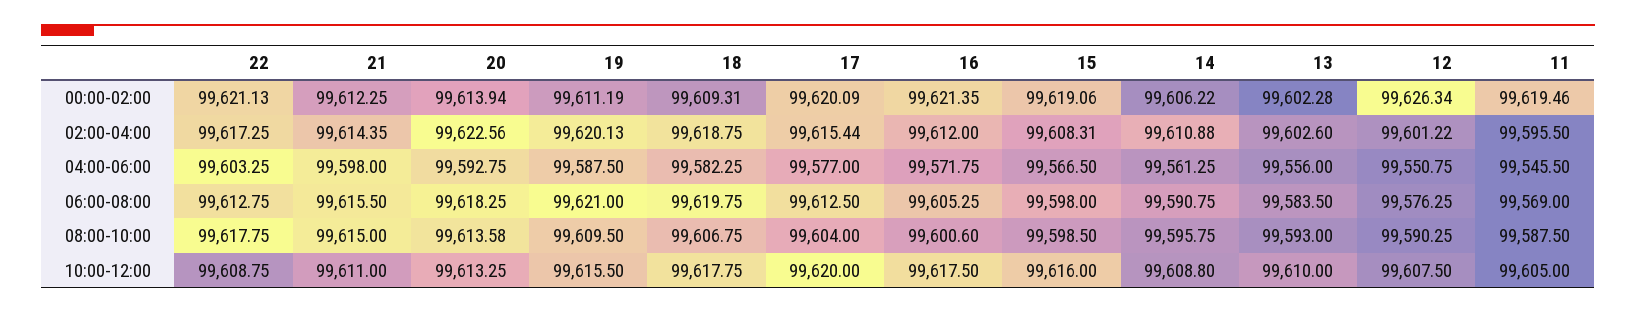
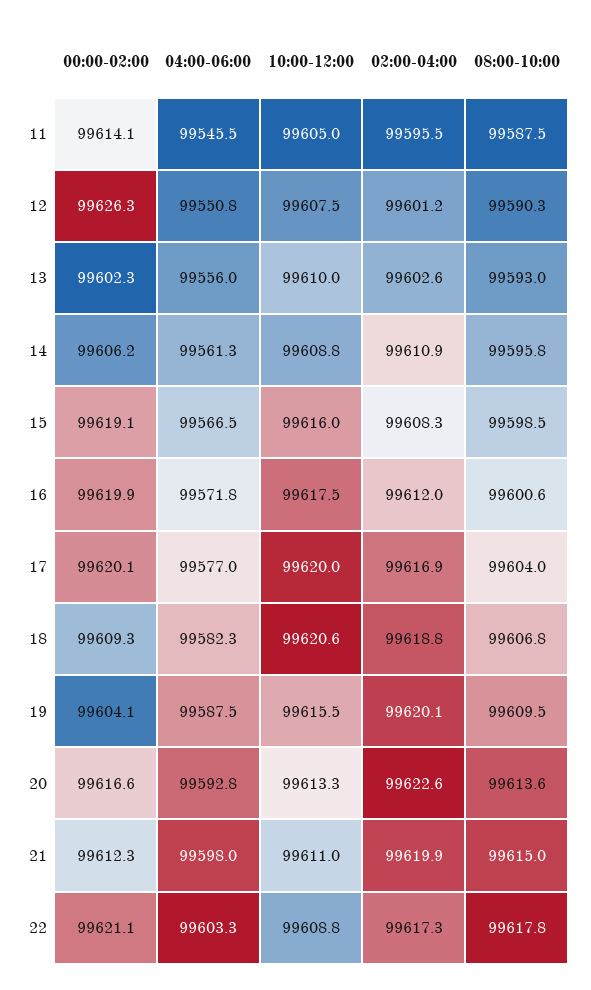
  {
    "22": {
      "00:00-02:00": 99621.13,
      "02:00-04:00": 99617.25,
      "04:00-06:00": 99603.25,
-     "06:00-08:00": 99612.75,
      "08:00-10:00": 99617.75,
      "10:00-12:00": 99608.75
    },
    "21": {
      "00:00-02:00": 99612.25,
-     "02:00-04:00": 99614.35,
+     "02:00-04:00": 99619.9,
      "04:00-06:00": 99598,
-     "06:00-08:00": 99615.5,
      "08:00-10:00": 99615,
      "10:00-12:00": 99611
    },
    "20": {
-     "00:00-02:00": 99613.94,
+     "00:00-02:00": 99616.6,
      "02:00-04:00": 99622.56,
      "04:00-06:00": 99592.75,
-     "06:00-08:00": 99618.25,
      "08:00-10:00": 99613.58,
      "10:00-12:00": 99613.25
    },
    "19": {
-     "00:00-02:00": 99611.19,
+     "00:00-02:00": 99604.1,
      "02:00-04:00": 99620.13,
      "04:00-06:00": 99587.5,
-     "06:00-08:00": 99621,
      "08:00-10:00": 99609.5,
      "10:00-12:00": 99615.5
    },
    "18": {
      "00:00-02:00": 99609.31,
      "02:00-04:00": 99618.75,
      "04:00-06:00": 99582.25,
-     "06:00-08:00": 99619.75,
      "08:00-10:00": 99606.75,
-     "10:00-12:00": 99617.75
+     "10:00-12:00": 99620.6
    },
    "17": {
      "00:00-02:00": 99620.09,
-     "02:00-04:00": 99615.44,
+     "02:00-04:00": 99616.9,
      "04:00-06:00": 99577,
-     "06:00-08:00": 99612.5,
      "08:00-10:00": 99604,
      "10:00-12:00": 99620
    },
    "16": {
-     "00:00-02:00": 99621.35,
+     "00:00-02:00": 99619.9,
      "02:00-04:00": 99612,
      "04:00-06:00": 99571.75,
-     "06:00-08:00": 99605.25,
      "08:00-10:00": 99600.6,
      "10:00-12:00": 99617.5
    },
    "15": {
      "00:00-02:00": 99619.06,
      "02:00-04:00": 99608.31,
      "04:00-06:00": 99566.5,
-     "06:00-08:00": 99598,
      "08:00-10:00": 99598.5,
      "10:00-12:00": 99616
    },
    "14": {
      "00:00-02:00": 99606.22,
      "02:00-04:00": 99610.88,
      "04:00-06:00": 99561.25,
-     "06:00-08:00": 99590.75,
      "08:00-10:00": 99595.75,
      "10:00-12:00": 99608.8
    },
    "13": {
      "00:00-02:00": 99602.28,
      "02:00-04:00": 99602.6,
      "04:00-06:00": 99556,
-     "06:00-08:00": 99583.5,
      "08:00-10:00": 99593,
      "10:00-12:00": 99610
    },
    "12": {
      "00:00-02:00": 99626.34,
      "02:00-04:00": 99601.22,
      "04:00-06:00": 99550.75,
-     "06:00-08:00": 99576.25,
      "08:00-10:00": 99590.25,
      "10:00-12:00": 99607.5
    },
    "11": {
-     "00:00-02:00": 99619.46,
+     "00:00-02:00": 99614.1,
      "02:00-04:00": 99595.5,
      "04:00-06:00": 99545.5,
-     "06:00-08:00": 99569,
      "08:00-10:00": 99587.5,
      "10:00-12:00": 99605
    }
  }

